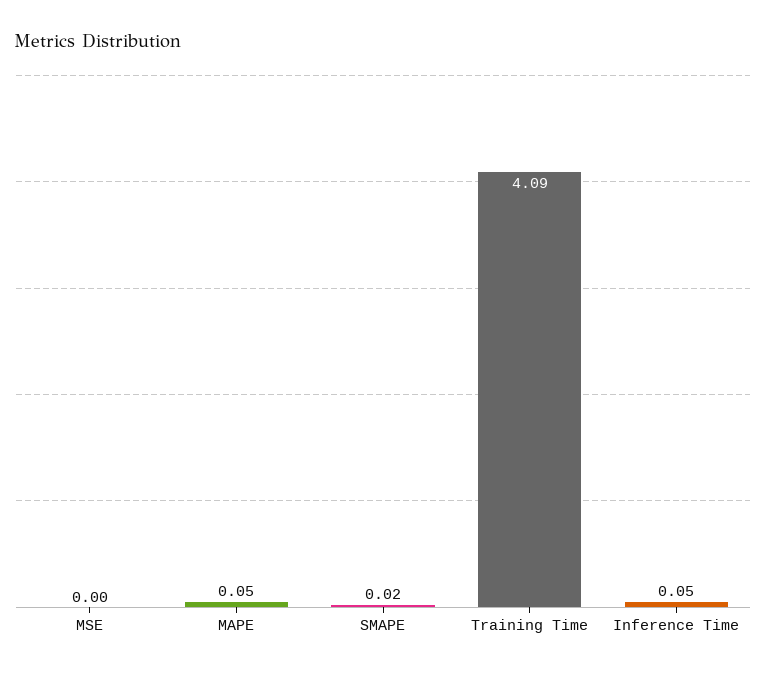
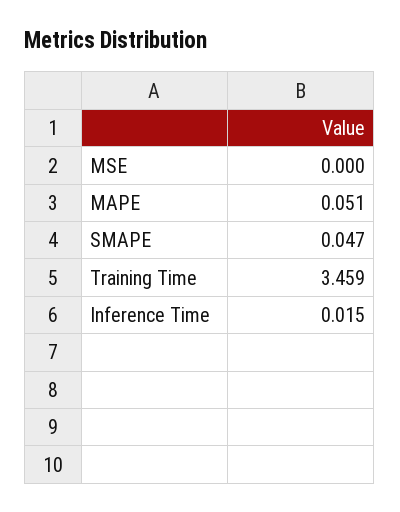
  {
    "MSE": 0,
    "MAPE": 0.051,
-   "SMAPE": 0.02,
+   "SMAPE": 0.047,
-   "Training Time": 4.09,
+   "Training Time": 3.459,
-   "Inference Time": 0.05
+   "Inference Time": 0.015
  }

